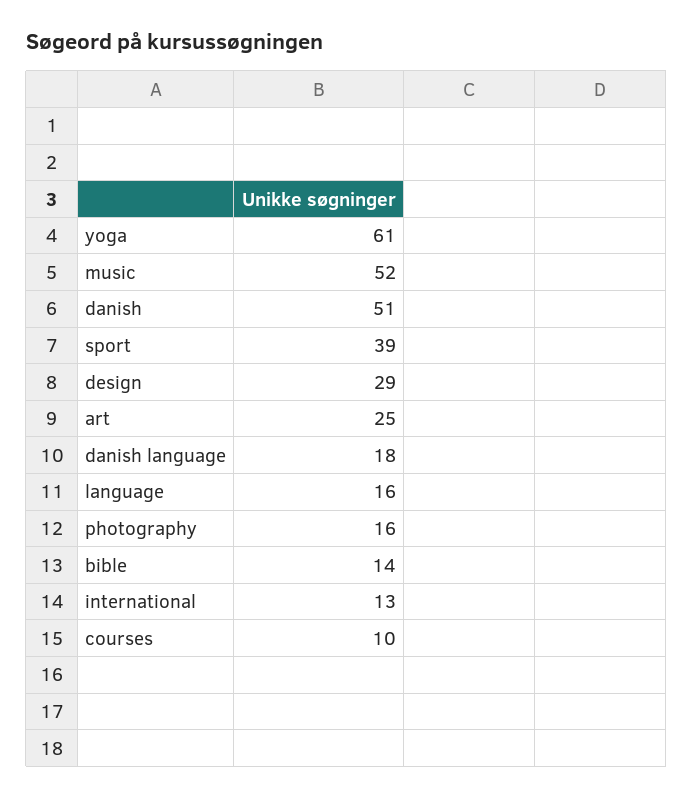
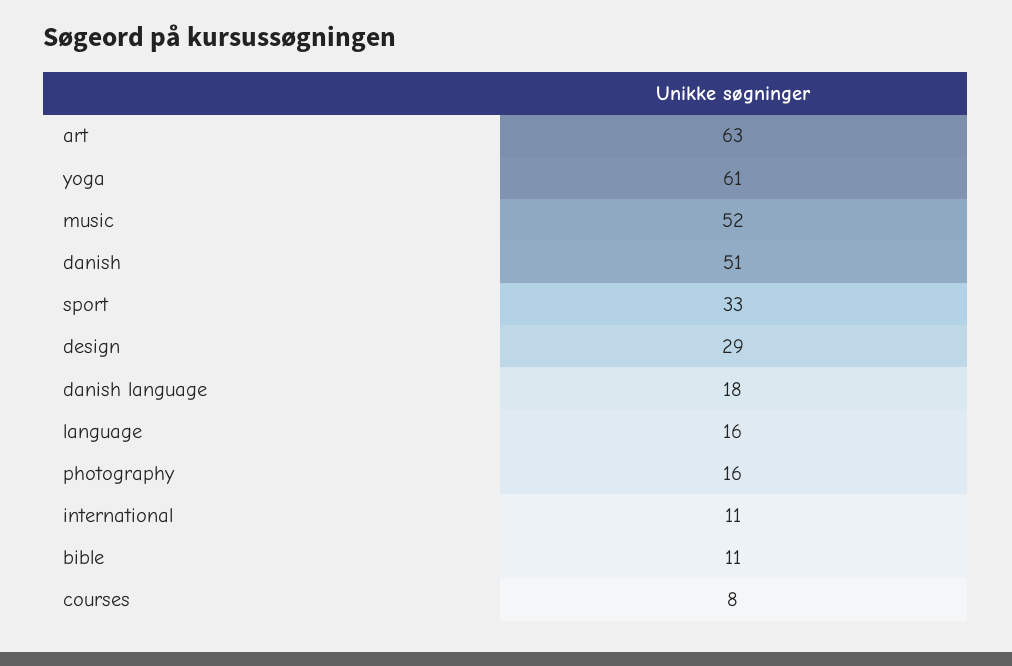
  {
    "yoga": 61,
    "music": 52,
    "danish": 51,
-   "sport": 39,
+   "sport": 33,
    "design": 29,
-   "art": 25,
+   "art": 63,
    "danish language": 18,
    "language": 16,
    "photography": 16,
-   "bible": 14,
+   "bible": 11,
-   "international": 13,
+   "international": 11,
-   "courses": 10
+   "courses": 8
  }

